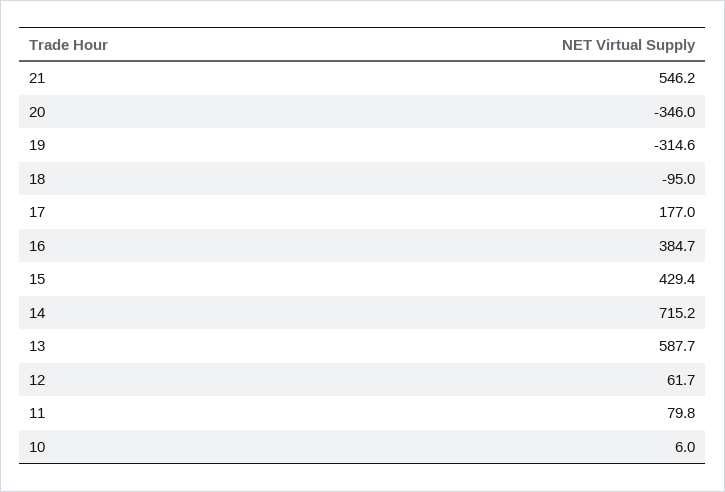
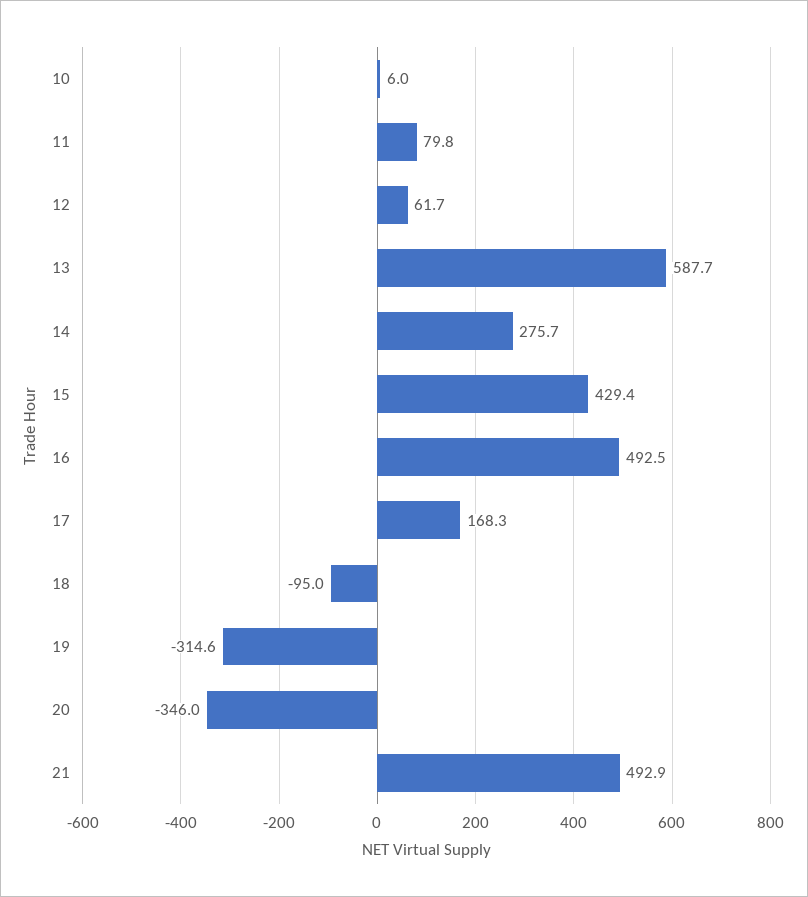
  {
-   "21": 546.2,
+   "21": 492.9,
    "20": -346,
    "19": -314.6,
    "18": -95,
-   "17": 177,
+   "17": 168.3,
-   "16": 384.7,
+   "16": 492.5,
    "15": 429.4,
-   "14": 715.2,
+   "14": 275.7,
    "13": 587.7,
    "12": 61.7,
    "11": 79.8,
    "10": 6
  }

